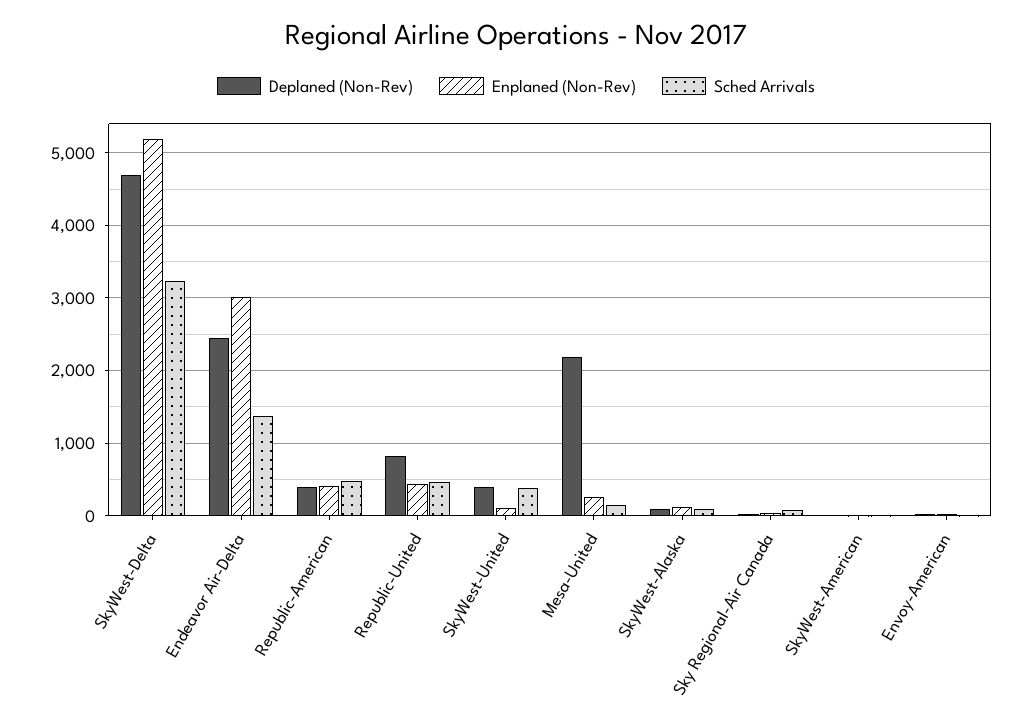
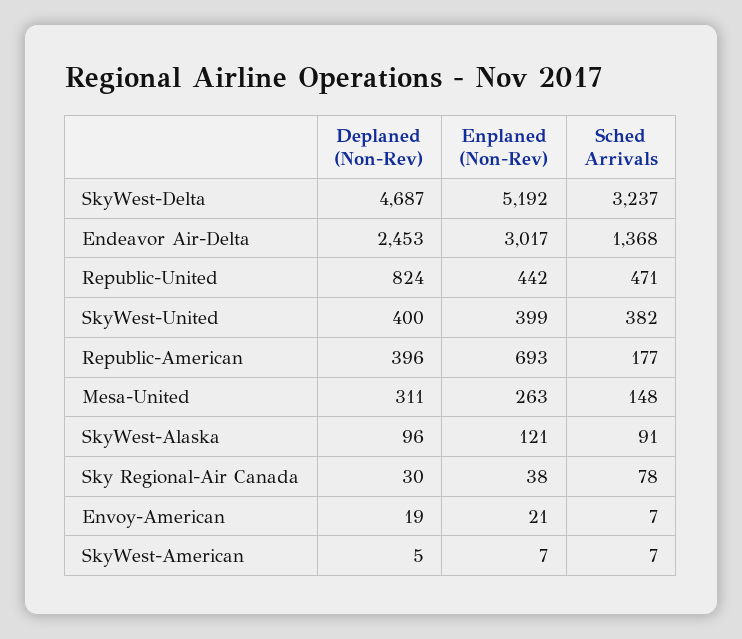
  {
    "Deplaned (Non-Rev)": {
      "SkyWest-Delta": 4687,
      "Endeavor Air-Delta": 2453,
      "Republic-American": 396,
      "Republic-United": 824,
      "SkyWest-United": 400,
-     "Mesa-United": 2200,
+     "Mesa-United": 311,
      "SkyWest-Alaska": 96,
      "Sky Regional-Air Canada": 30,
      "SkyWest-American": 5,
      "Envoy-American": 19
    },
    "Enplaned (Non-Rev)": {
      "SkyWest-Delta": 5192,
      "Endeavor Air-Delta": 3017,
-     "Republic-American": 400,
+     "Republic-American": 693,
      "Republic-United": 442,
-     "SkyWest-United": 100,
+     "SkyWest-United": 399,
      "Mesa-United": 263,
      "SkyWest-Alaska": 121,
      "Sky Regional-Air Canada": 38,
      "SkyWest-American": 7,
      "Envoy-American": 21
    },
    "Sched Arrivals": {
      "SkyWest-Delta": 3237,
      "Endeavor Air-Delta": 1368,
-     "Republic-American": 500,
+     "Republic-American": 177,
      "Republic-United": 471,
      "SkyWest-United": 382,
      "Mesa-United": 148,
      "SkyWest-Alaska": 91,
      "Sky Regional-Air Canada": 78,
      "SkyWest-American": 7,
      "Envoy-American": 7
    }
  }

